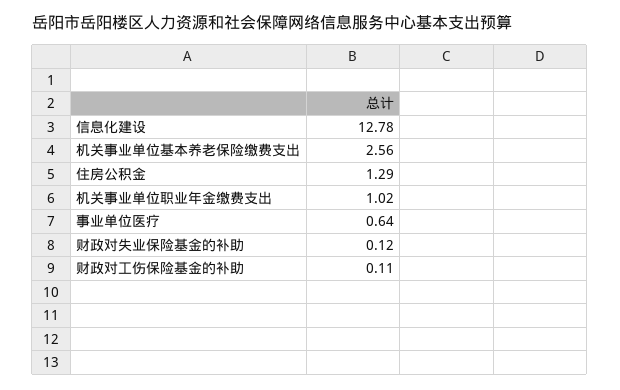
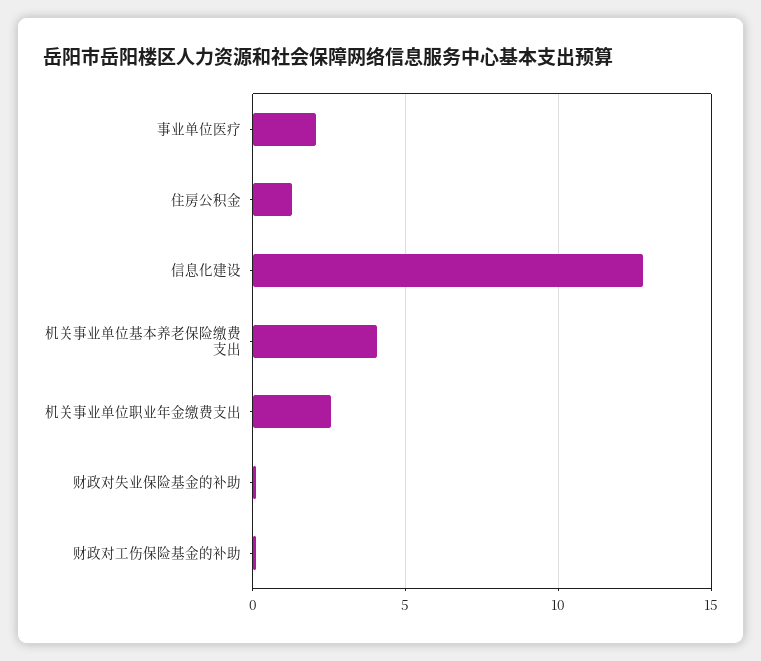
  {
    "信息化建设": 12.78,
-   "机关事业单位基本养老保险缴费支出": 2.56,
+   "机关事业单位基本养老保险缴费支出": 4,
    "住房公积金": 1.29,
-   "机关事业单位职业年金缴费支出": 1.02,
+   "机关事业单位职业年金缴费支出": 2.5,
-   "事业单位医疗": 0.64,
+   "事业单位医疗": 2,
    "财政对失业保险基金的补助": 0.12,
    "财政对工伤保险基金的补助": 0.11
  }

